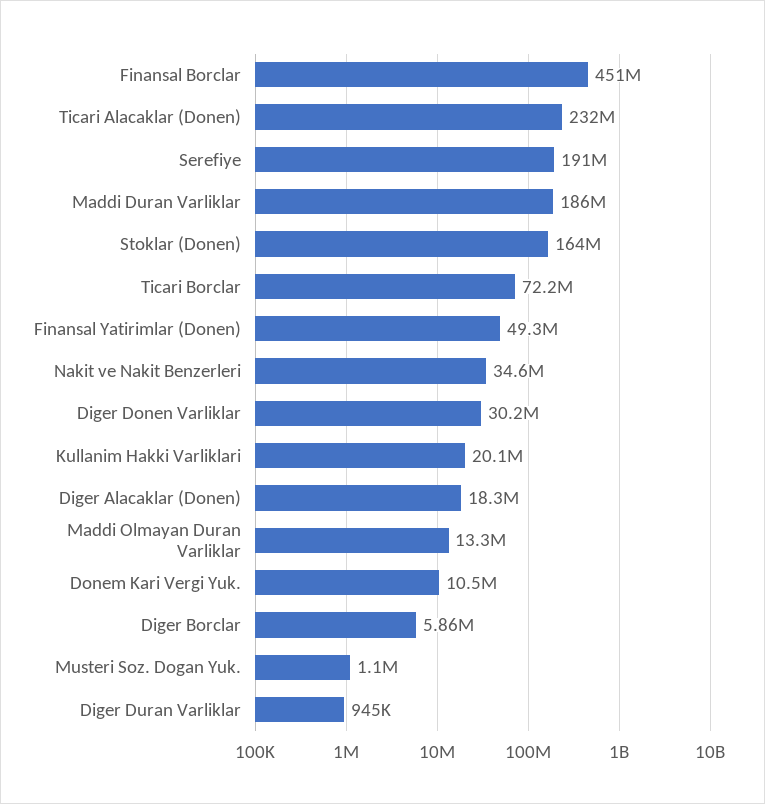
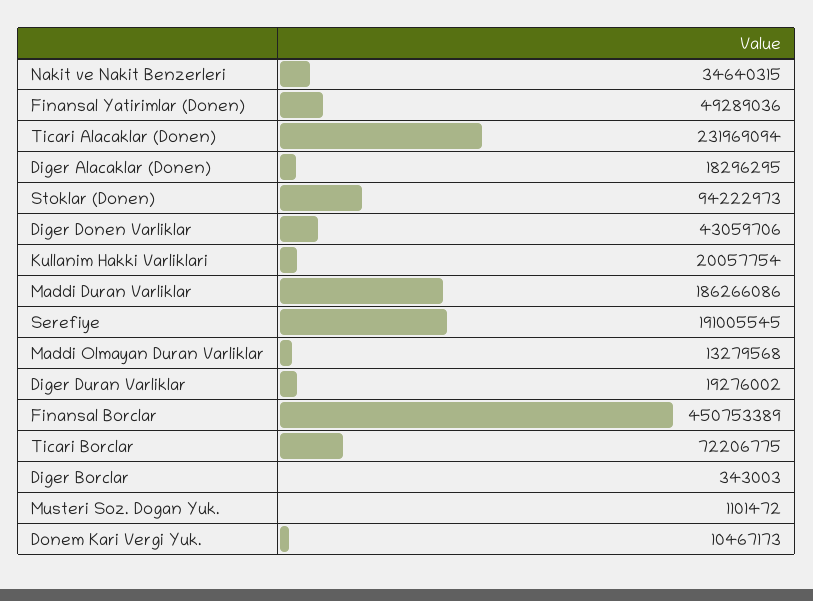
  {
    "Finansal Borclar": 450753389,
    "Ticari Alacaklar (Donen)": 231969094,
    "Serefiye": 191005545,
    "Maddi Duran Varliklar": 186266086,
-   "Stoklar (Donen)": 164000000,
+   "Stoklar (Donen)": 94222973,
    "Ticari Borclar": 72206775,
    "Finansal Yatirimlar (Donen)": 49289036,
    "Nakit ve Nakit Benzerleri": 34640315,
-   "Diger Donen Varliklar": 30200000,
+   "Diger Donen Varliklar": 43059706,
    "Kullanim Hakki Varliklari": 20057754,
    "Diger Alacaklar (Donen)": 18296295,
    "Maddi Olmayan Duran Varliklar": 13279568,
    "Donem Kari Vergi Yuk.": 10467173,
-   "Diger Borclar": 5860000,
+   "Diger Borclar": 343003,
    "Musteri Soz. Dogan Yuk.": 1101472,
-   "Diger Duran Varliklar": 945000
+   "Diger Duran Varliklar": 19276002
  }

